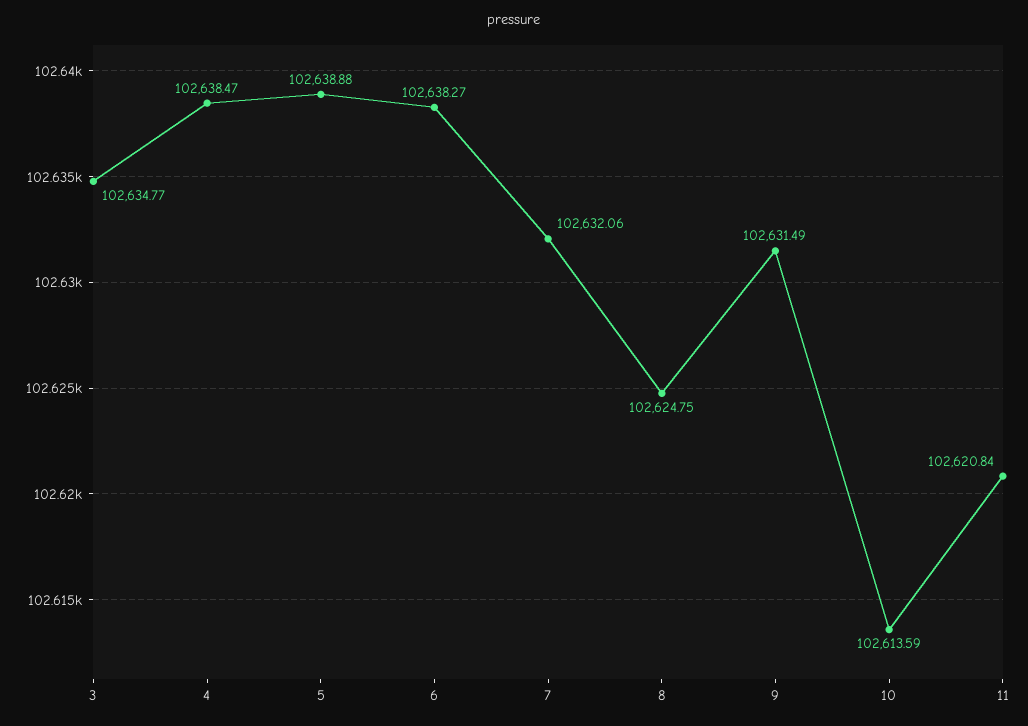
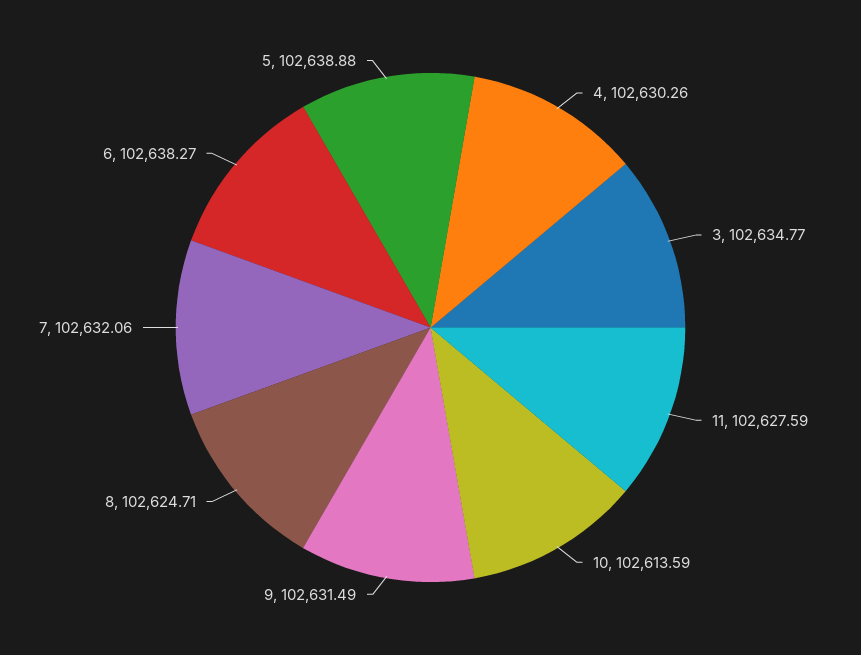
  {
    "3": 102634.77,
-   "4": 102638.47,
+   "4": 102630.26,
    "5": 102638.88,
    "6": 102638.27,
    "7": 102632.06,
-   "8": 102624.75,
+   "8": 102624.71,
    "9": 102631.49,
    "10": 102613.59,
-   "11": 102620.84
+   "11": 102627.59
  }

